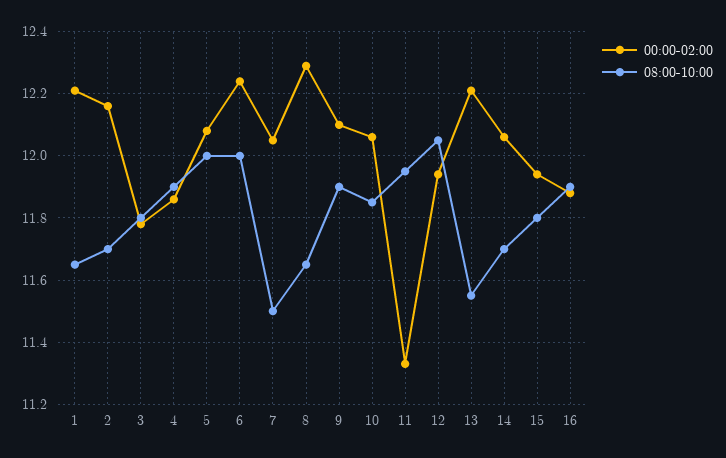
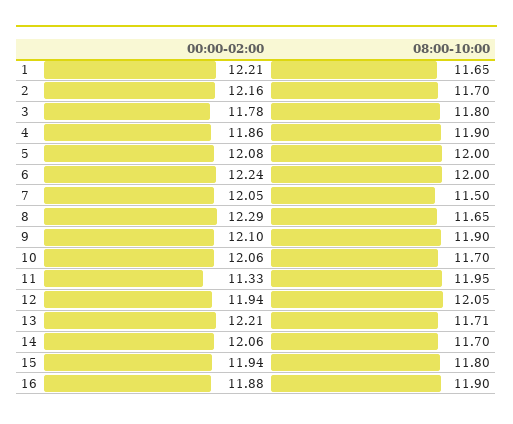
  {
    "00:00-02:00": {
      "1": 12.21,
      "2": 12.16,
      "3": 11.78,
      "4": 11.86,
      "5": 12.08,
      "6": 12.24,
      "7": 12.05,
      "8": 12.29,
      "9": 12.1,
      "10": 12.06,
      "11": 11.33,
      "12": 11.94,
      "13": 12.21,
      "14": 12.06,
      "15": 11.94,
      "16": 11.88
    },
    "08:00-10:00": {
      "1": 11.65,
      "2": 11.7,
      "3": 11.8,
      "4": 11.9,
      "5": 12,
      "6": 12,
      "7": 11.5,
      "8": 11.65,
      "9": 11.9,
-     "10": 11.85,
+     "10": 11.7,
      "11": 11.95,
      "12": 12.05,
-     "13": 11.55,
+     "13": 11.71,
      "14": 11.7,
      "15": 11.8,
      "16": 11.9
    }
  }

